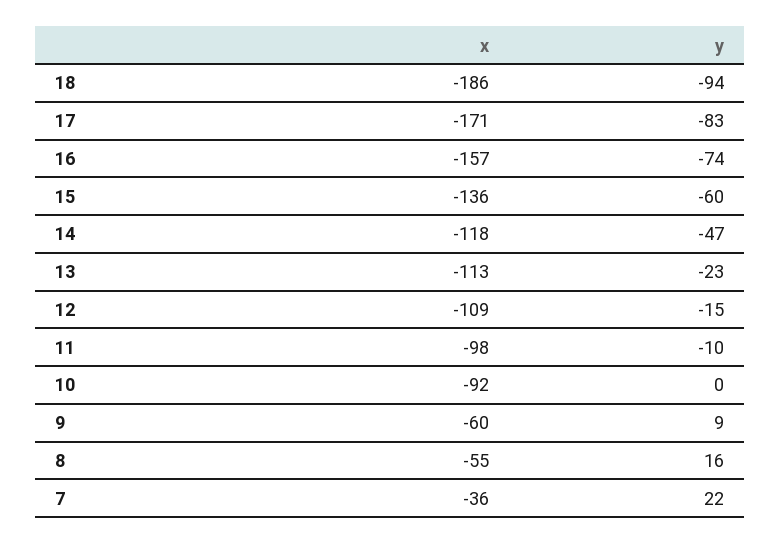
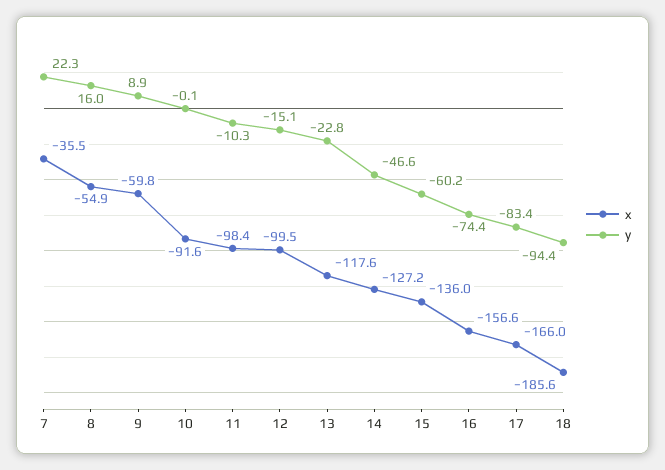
  {
    "x": {
      "18": -185.6,
-     "17": -171,
+     "17": -166,
      "16": -156.6,
      "15": -136,
-     "14": -118,
+     "14": -127.2,
-     "13": -113,
+     "13": -117.6,
-     "12": -109,
+     "12": -99.5,
      "11": -98.4,
      "10": -91.6,
      "9": -59.8,
      "8": -54.9,
      "7": -35.5
    },
    "y": {
      "18": -94.4,
      "17": -83.4,
      "16": -74.4,
      "15": -60.2,
      "14": -46.6,
      "13": -22.8,
      "12": -15.1,
      "11": -10.3,
      "10": -0.1,
      "9": 8.9,
      "8": 16,
      "7": 22.3
    }
  }

